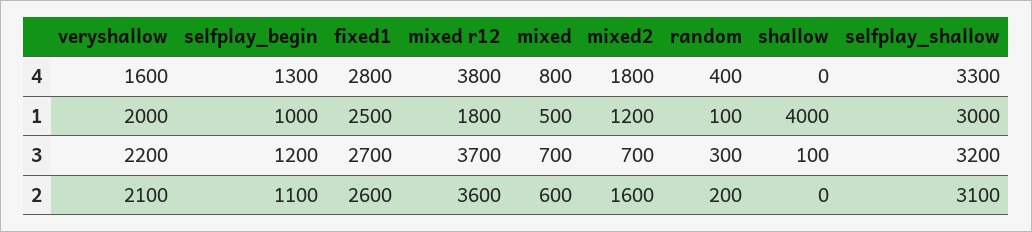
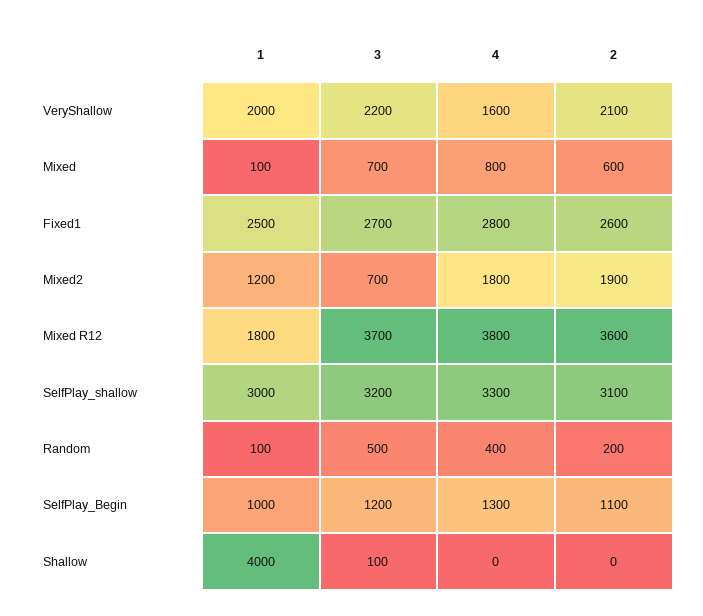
  {
    "veryshallow": {
      "4": 1600,
      "1": 2000,
      "3": 2200,
      "2": 2100
    },
    "selfplay_begin": {
      "4": 1300,
      "1": 1000,
      "3": 1200,
      "2": 1100
    },
    "fixed1": {
      "4": 2800,
      "1": 2500,
      "3": 2700,
      "2": 2600
    },
    "mixed r12": {
      "4": 3800,
      "1": 1800,
      "3": 3700,
      "2": 3600
    },
    "mixed": {
      "4": 800,
-     "1": 500,
+     "1": 100,
      "3": 700,
      "2": 600
    },
    "mixed2": {
      "4": 1800,
      "1": 1200,
      "3": 700,
-     "2": 1600
+     "2": 1900
    },
    "random": {
      "4": 400,
      "1": 100,
-     "3": 300,
+     "3": 500,
      "2": 200
    },
    "shallow": {
      "4": 0,
      "1": 4000,
      "3": 100,
      "2": 0
    },
    "selfplay_shallow": {
      "4": 3300,
      "1": 3000,
      "3": 3200,
      "2": 3100
    }
  }

